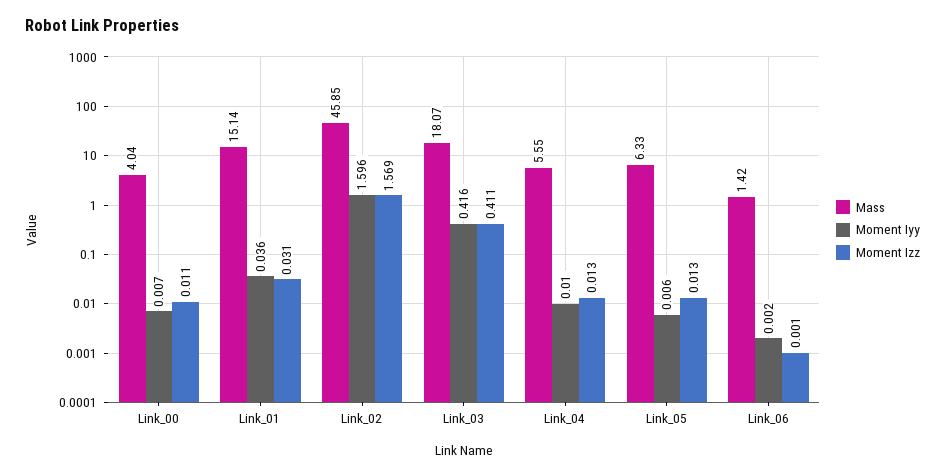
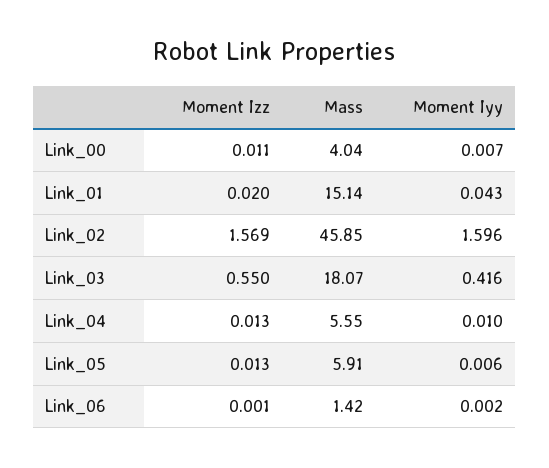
  {
    "Mass": {
      "Link_00": 4.04,
      "Link_01": 15.14,
      "Link_02": 45.85,
      "Link_03": 18.07,
      "Link_04": 5.55,
-     "Link_05": 6.33,
+     "Link_05": 5.91,
      "Link_06": 1.42
    },
    "Moment Iyy": {
      "Link_00": 0.007,
-     "Link_01": 0.036,
+     "Link_01": 0.043,
      "Link_02": 1.596,
      "Link_03": 0.416,
      "Link_04": 0.01,
      "Link_05": 0.006,
      "Link_06": 0.002
    },
    "Moment Izz": {
      "Link_00": 0.011,
-     "Link_01": 0.031,
+     "Link_01": 0.02,
      "Link_02": 1.569,
-     "Link_03": 0.411,
+     "Link_03": 0.55,
      "Link_04": 0.013,
      "Link_05": 0.013,
      "Link_06": 0.001
    }
  }

